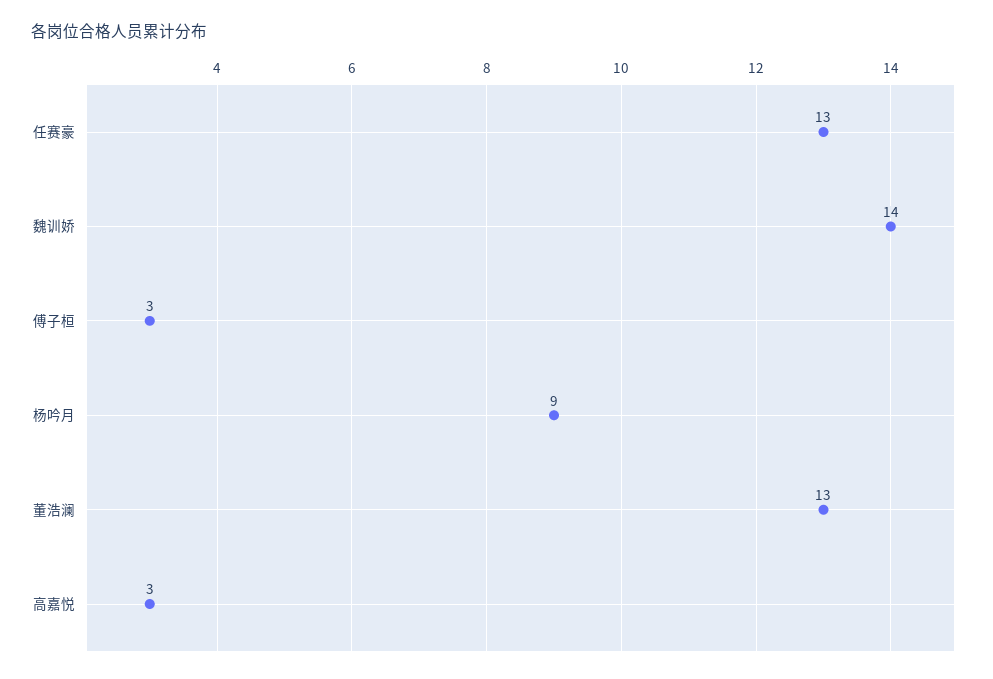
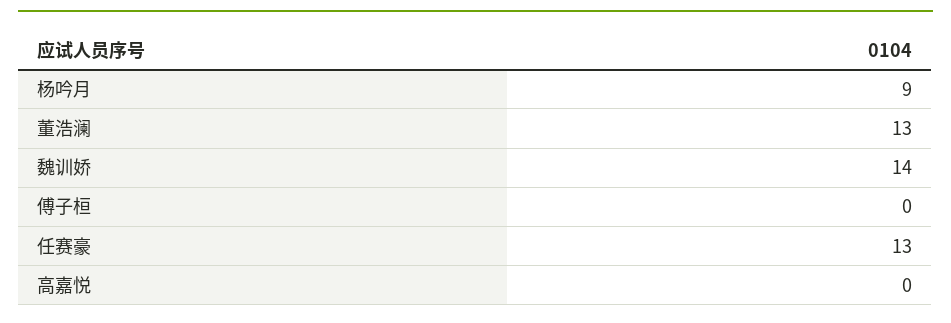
  {
    "任赛豪": 13,
    "魏训娇": 14,
-   "傅子桓": 3,
+   "傅子桓": 0,
    "杨吟月": 9,
    "董浩澜": 13,
-   "高嘉悦": 3
+   "高嘉悦": 0
  }

